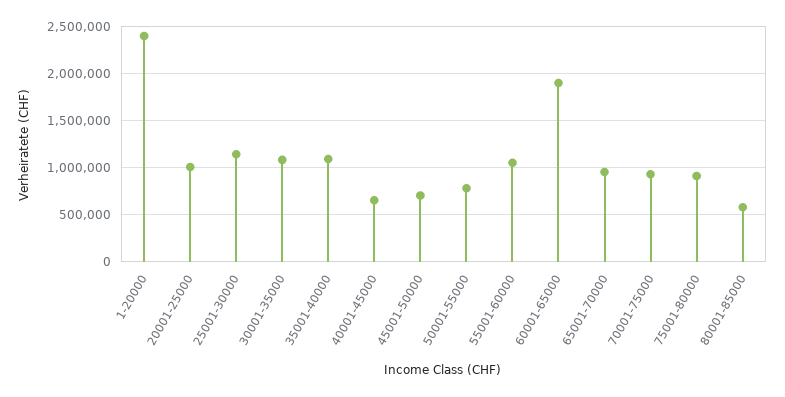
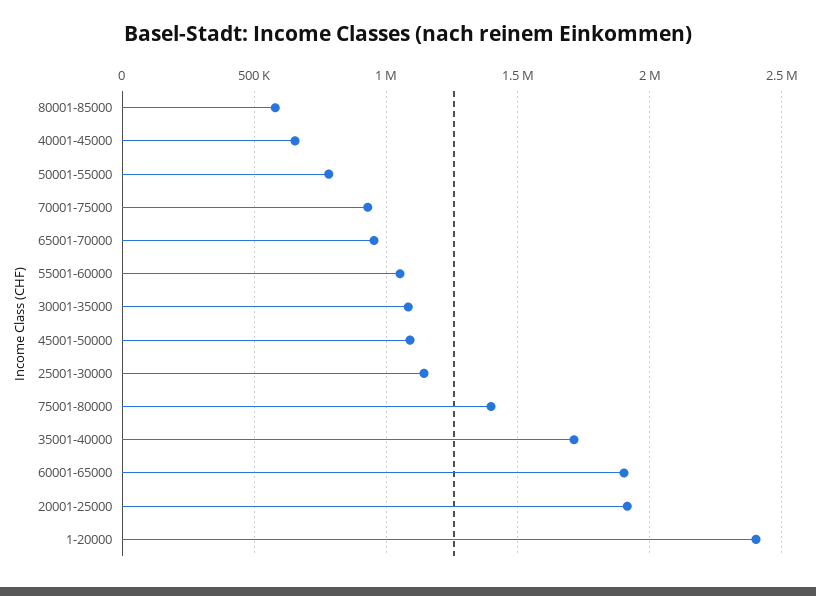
  {
    "1-20000": 2400000,
-   "20001-25000": 1000000,
+   "20001-25000": 1900000,
    "25001-30000": 1150000,
    "30001-35000": 1100000,
-   "35001-40000": 1100000,
+   "35001-40000": 1700000,
    "40001-45000": 650000,
-   "45001-50000": 700000,
+   "45001-50000": 1100000,
    "50001-55000": 800000,
    "55001-60000": 1050000,
    "60001-65000": 1900000,
    "65001-70000": 950000,
    "70001-75000": 950000,
-   "75001-80000": 900000,
+   "75001-80000": 1400000,
    "80001-85000": 600000
  }

